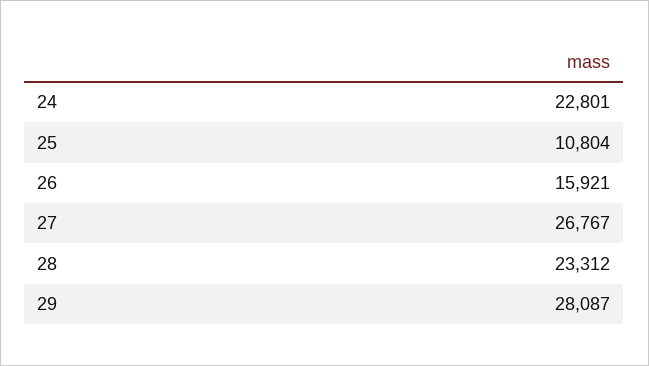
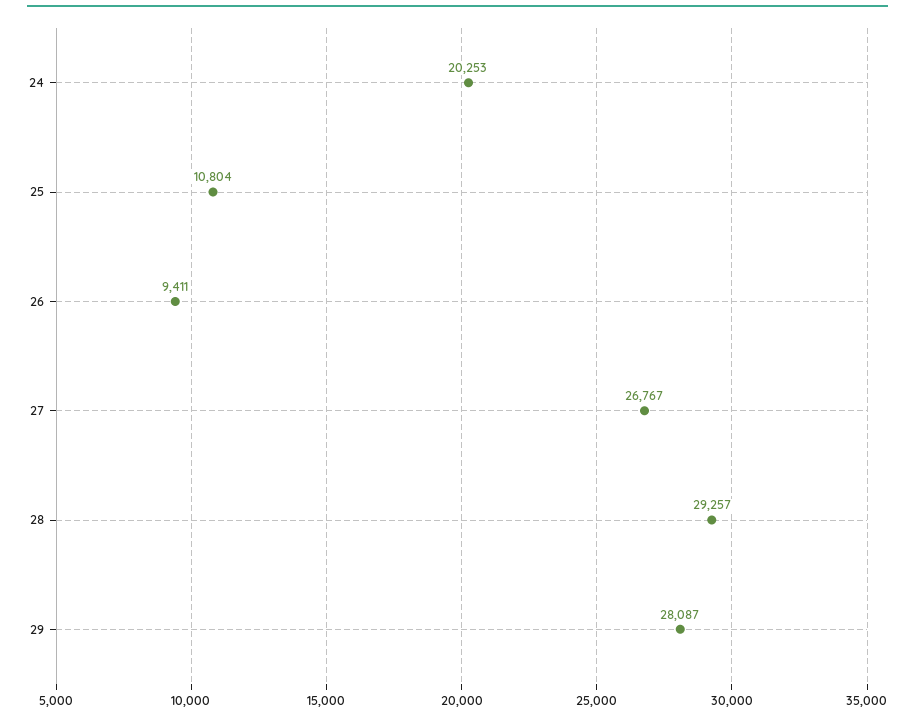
  {
-   "24": 22801,
+   "24": 20253,
    "25": 10804,
-   "26": 15921,
+   "26": 9411,
    "27": 26767,
-   "28": 23312,
+   "28": 29257,
    "29": 28087
  }

